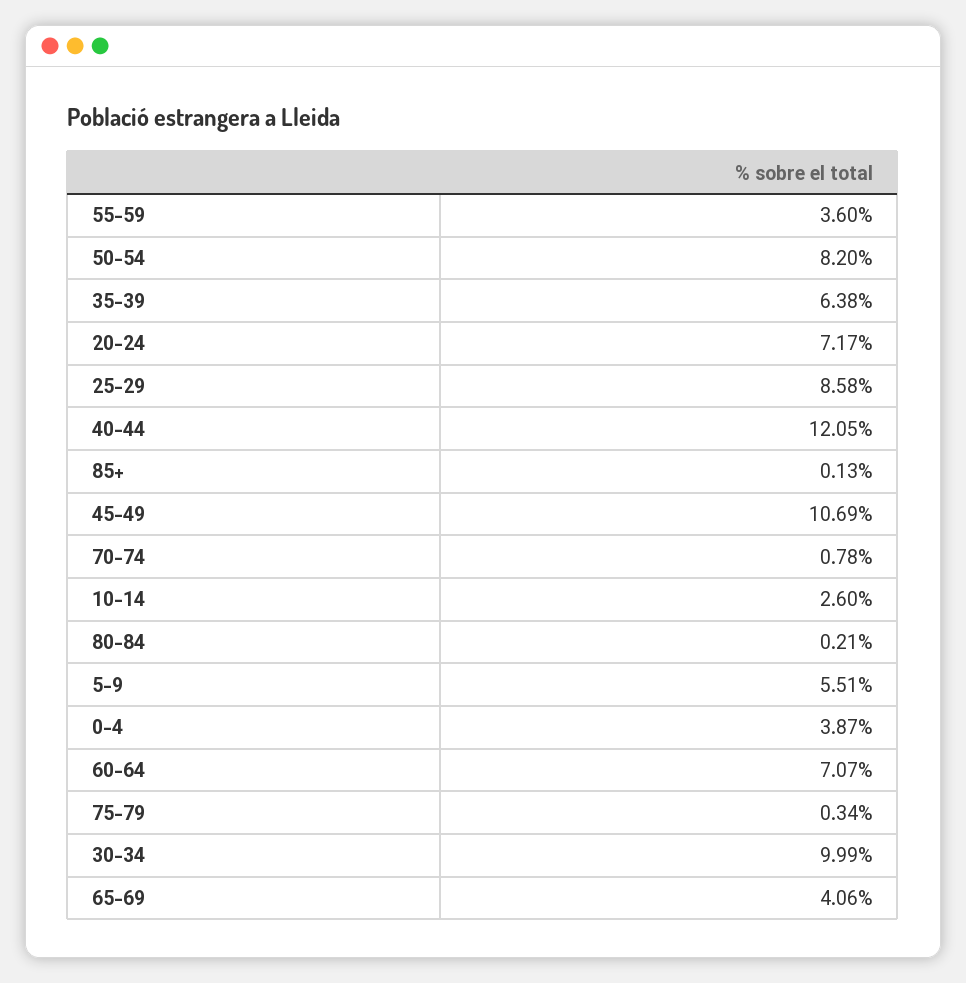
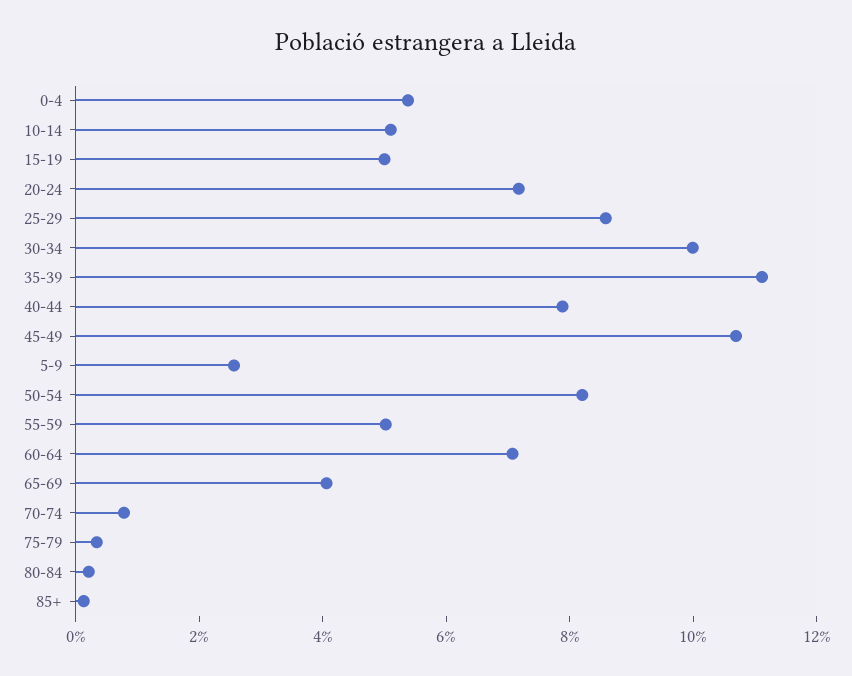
  {
-   "55-59": 3.6,
+   "55-59": 5,
    "50-54": 8.2,
-   "35-39": 6.38,
+   "35-39": 11,
    "20-24": 7.17,
    "25-29": 8.58,
-   "40-44": 12.05,
+   "40-44": 8,
    "85+": 0.13,
    "45-49": 10.69,
    "70-74": 0.78,
-   "10-14": 2.6,
+   "10-14": 5,
    "80-84": 0.21,
-   "5-9": 5.51,
+   "5-9": 2.5,
-   "0-4": 3.87,
+   "0-4": 5.5,
    "60-64": 7.07,
    "75-79": 0.34,
    "30-34": 9.99,
-   "65-69": 4.06
+   "65-69": 4.06,
+   "15-19": 5
  }

